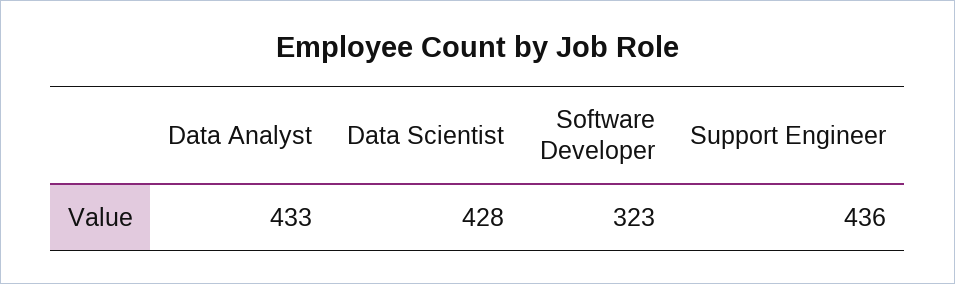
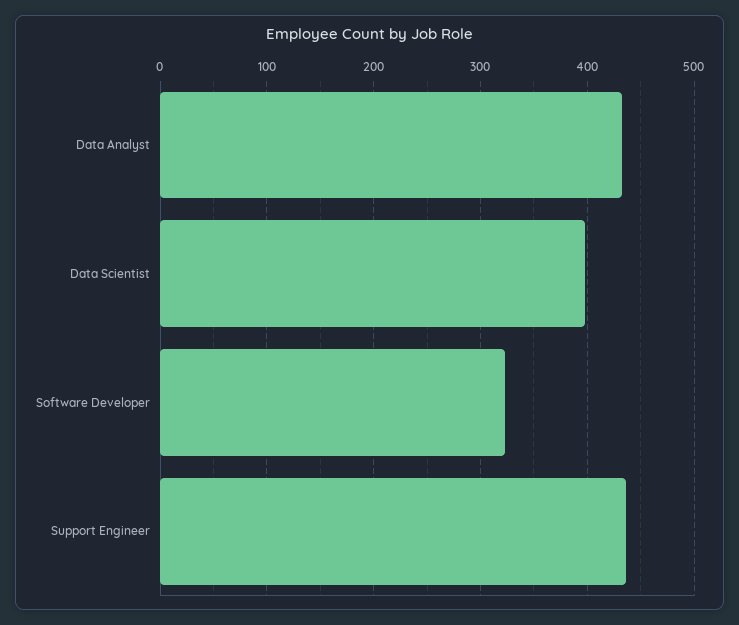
  {
    "Data Analyst": 433,
-   "Data Scientist": 428,
+   "Data Scientist": 400,
    "Software Developer": 323,
    "Support Engineer": 436
  }

